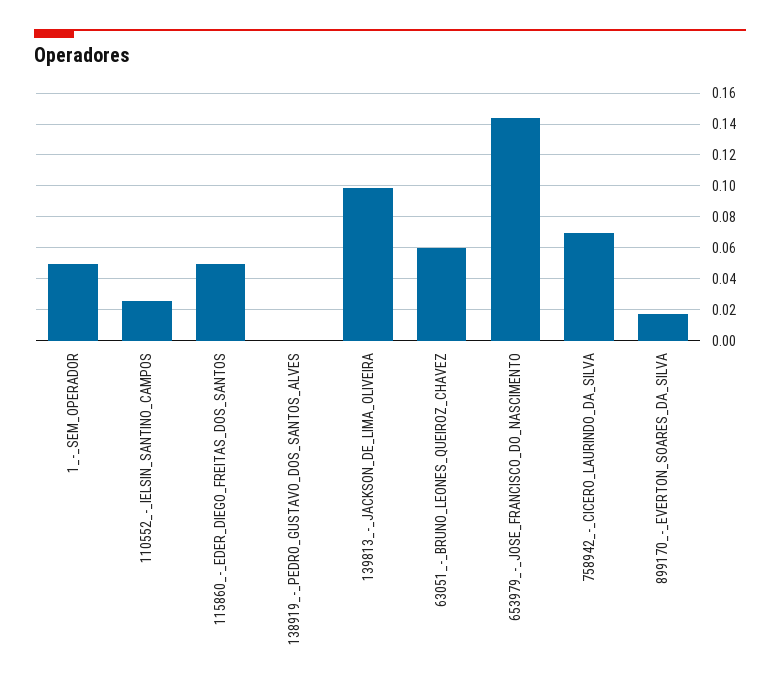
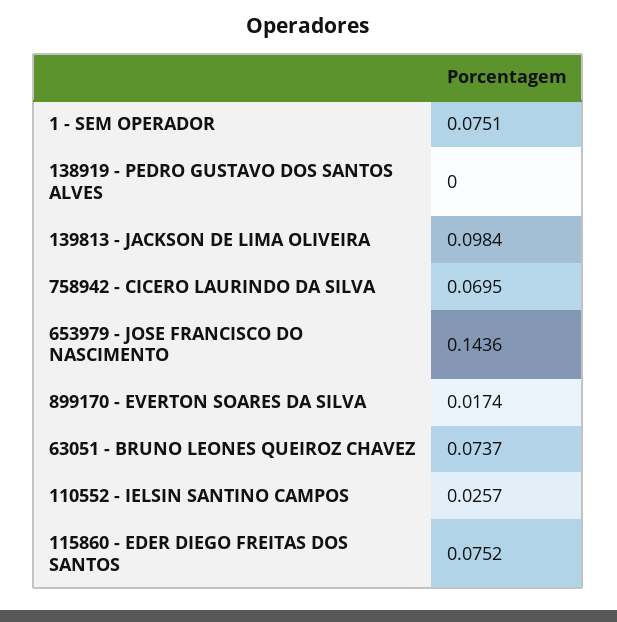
  {
-   "1_-_SEM_OPERADOR": 0.05,
+   "1_-_SEM_OPERADOR": 0.0751,
    "110552_-_IELSIN_SANTINO_CAMPOS": 0.0257,
-   "115860_-_EDER_DIEGO_FREITAS_DOS_SANTOS": 0.05,
+   "115860_-_EDER_DIEGO_FREITAS_DOS_SANTOS": 0.0752,
    "138919_-_PEDRO_GUSTAVO_DOS_SANTOS_ALVES": 0,
    "139813_-_JACKSON_DE_LIMA_OLIVEIRA": 0.0984,
-   "63051_-_BRUNO_LEONES_QUEIROZ_CHAVEZ": 0.06,
+   "63051_-_BRUNO_LEONES_QUEIROZ_CHAVEZ": 0.0737,
    "653979_-_JOSE_FRANCISCO_DO_NASCIMENTO": 0.1436,
    "758942_-_CICERO_LAURINDO_DA_SILVA": 0.0695,
    "899170_-_EVERTON_SOARES_DA_SILVA": 0.0174
  }

